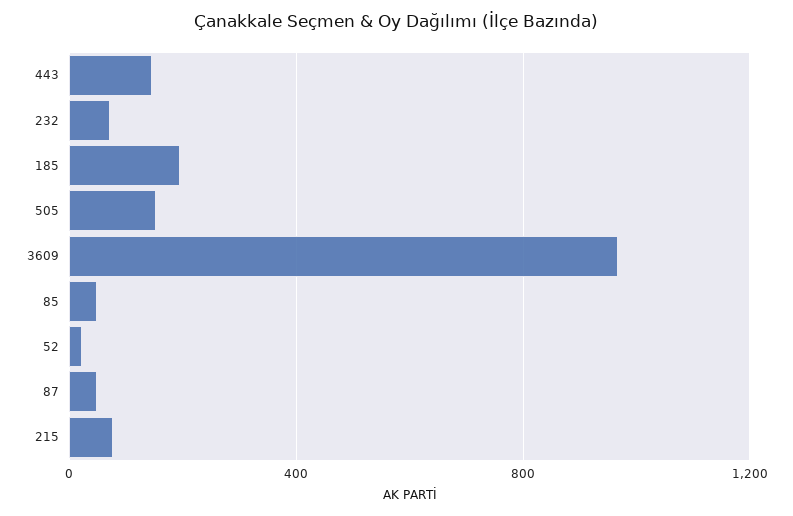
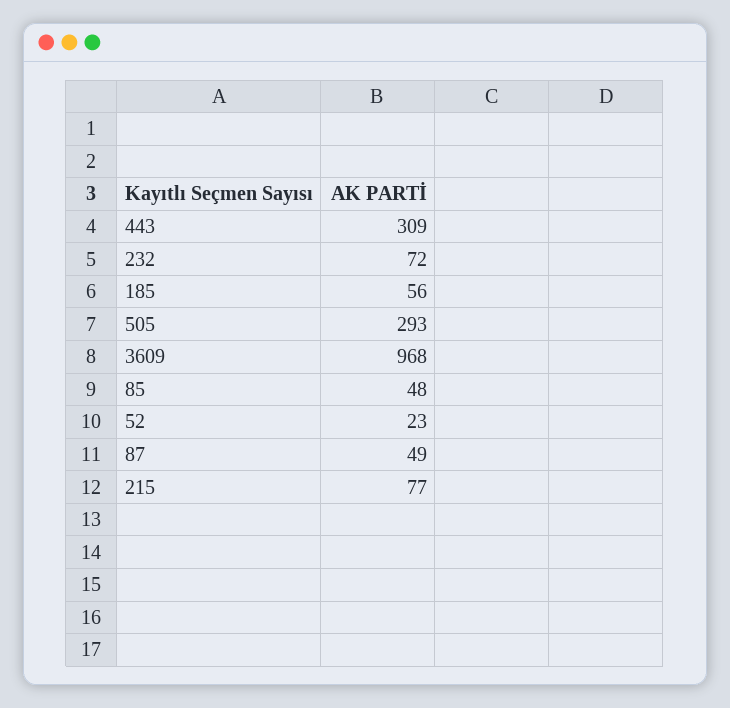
  {
-   "443": 150,
+   "443": 309,
    "232": 72,
-   "185": 200,
+   "185": 56,
-   "505": 150,
+   "505": 293,
    "3609": 968,
    "85": 48,
    "52": 23,
    "87": 49,
    "215": 77
  }

